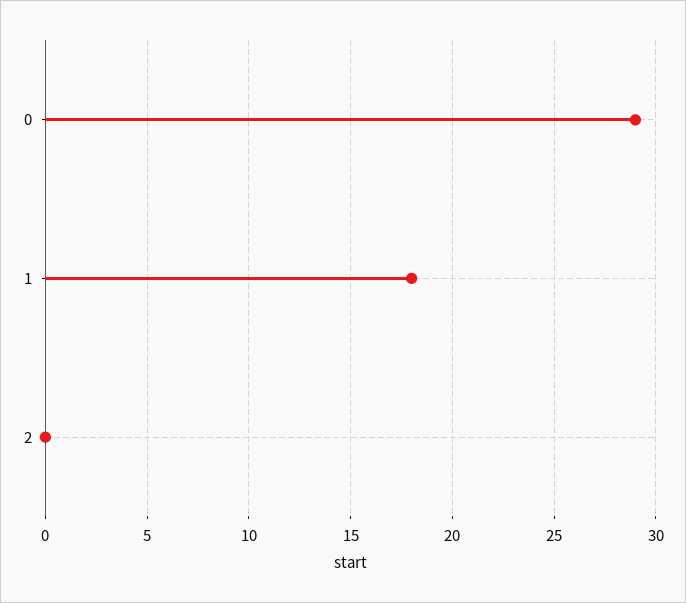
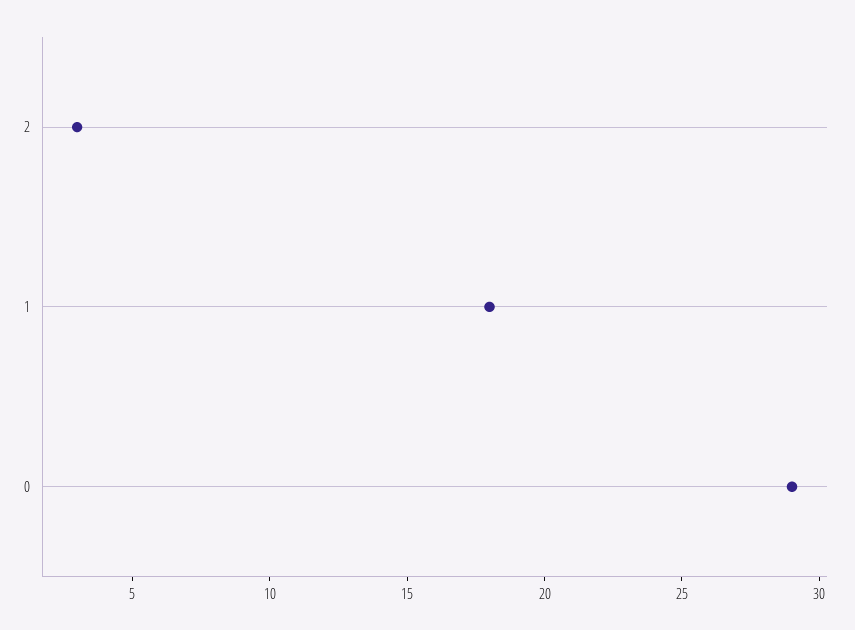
  {
    "0": 29,
    "1": 18,
-   "2": 0
+   "2": 3
  }

